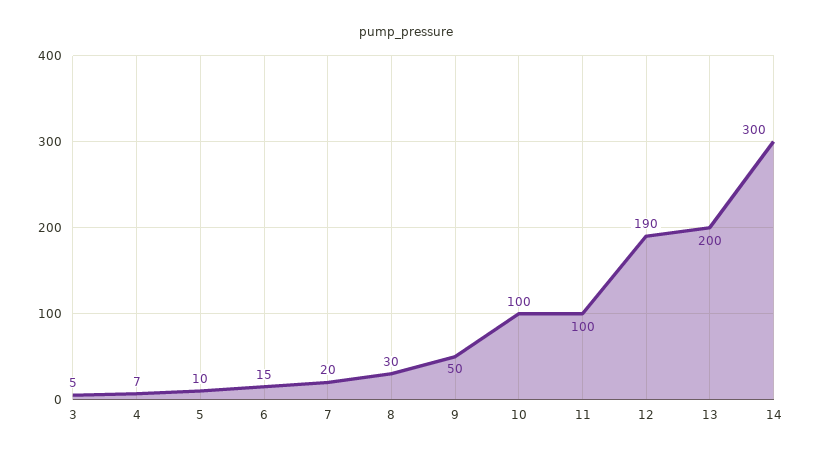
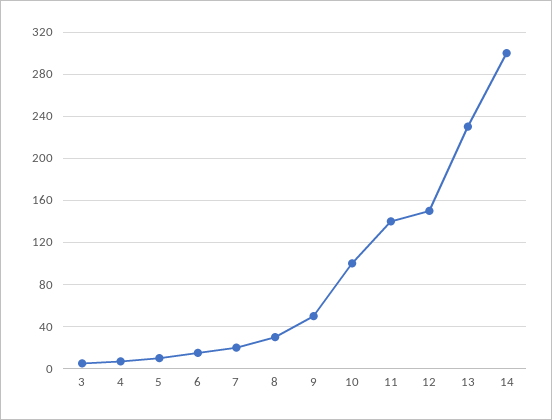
  {
    "3": 5,
    "4": 7,
    "5": 10,
    "6": 15,
    "7": 20,
    "8": 30,
    "9": 50,
    "10": 100,
-   "11": 100,
+   "11": 140,
-   "12": 190,
+   "12": 150,
-   "13": 200,
+   "13": 230,
    "14": 300
  }

